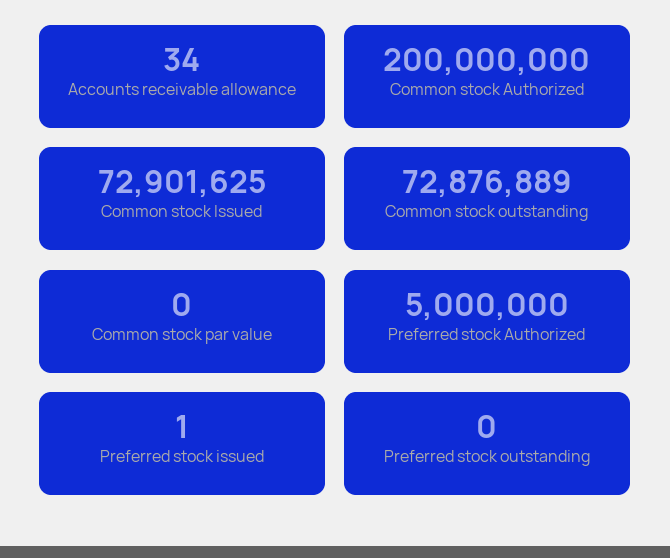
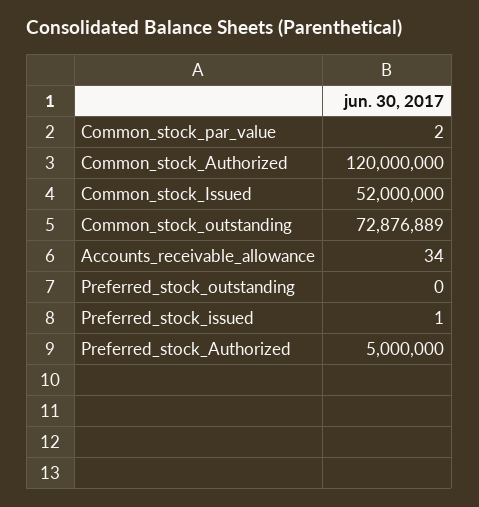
  {
    "Accounts receivable allowance": 34,
-   "Common stock Authorized": 200000000,
+   "Common stock Authorized": 120000000,
-   "Common stock Issued": 72901625,
+   "Common stock Issued": 52000000,
    "Common stock outstanding": 72876889,
-   "Common stock par value": 0,
+   "Common stock par value": 2,
    "Preferred stock Authorized": 5000000,
    "Preferred stock issued": 1,
    "Preferred stock outstanding": 0
  }

